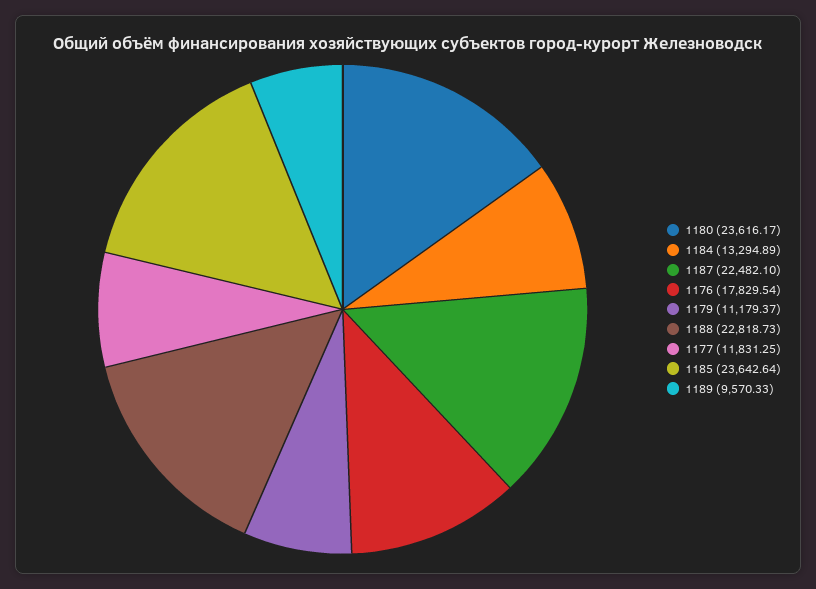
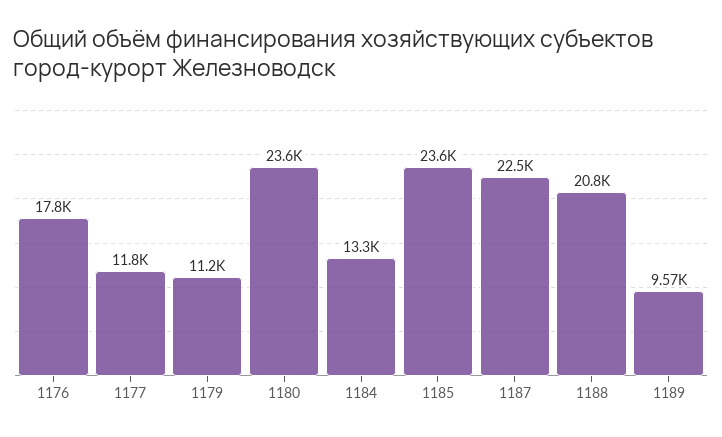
  {
    "1180": 23616.17,
    "1184": 13294.89,
    "1187": 22482.1,
    "1176": 17829.54,
    "1179": 11179.37,
-   "1188": 22818.73,
+   "1188": 20800,
    "1177": 11831.25,
    "1185": 23642.64,
    "1189": 9570.33
  }

